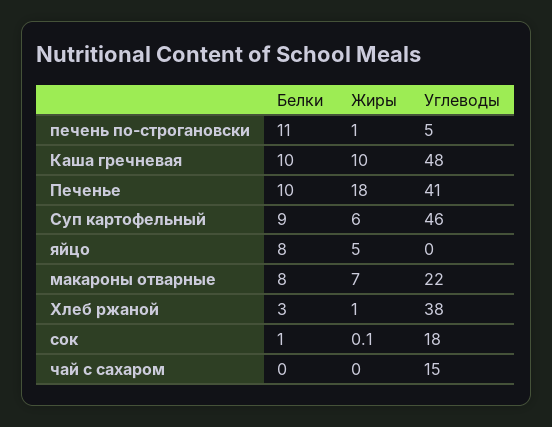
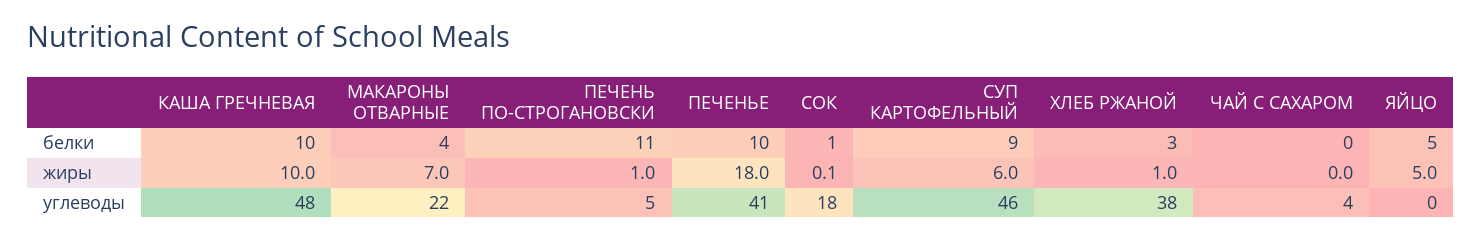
  {
    "Белки": {
      "печень по-строгановски": 11,
      "Каша гречневая": 10,
      "Печенье": 10,
      "Суп картофельный": 9,
-     "яйцо": 8,
+     "яйцо": 5,
-     "макароны отварные": 8,
+     "макароны отварные": 4,
      "Хлеб ржаной": 3,
      "сок": 1,
      "чай с сахаром": 0
    },
    "Жиры": {
      "печень по-строгановски": 1,
      "Каша гречневая": 10,
      "Печенье": 18,
      "Суп картофельный": 6,
      "яйцо": 5,
      "макароны отварные": 7,
      "Хлеб ржаной": 1,
      "сок": 0.1,
      "чай с сахаром": 0
    },
    "Углеводы": {
      "печень по-строгановски": 5,
      "Каша гречневая": 48,
      "Печенье": 41,
      "Суп картофельный": 46,
      "яйцо": 0,
      "макароны отварные": 22,
      "Хлеб ржаной": 38,
      "сок": 18,
-     "чай с сахаром": 15
+     "чай с сахаром": 4
    }
  }

